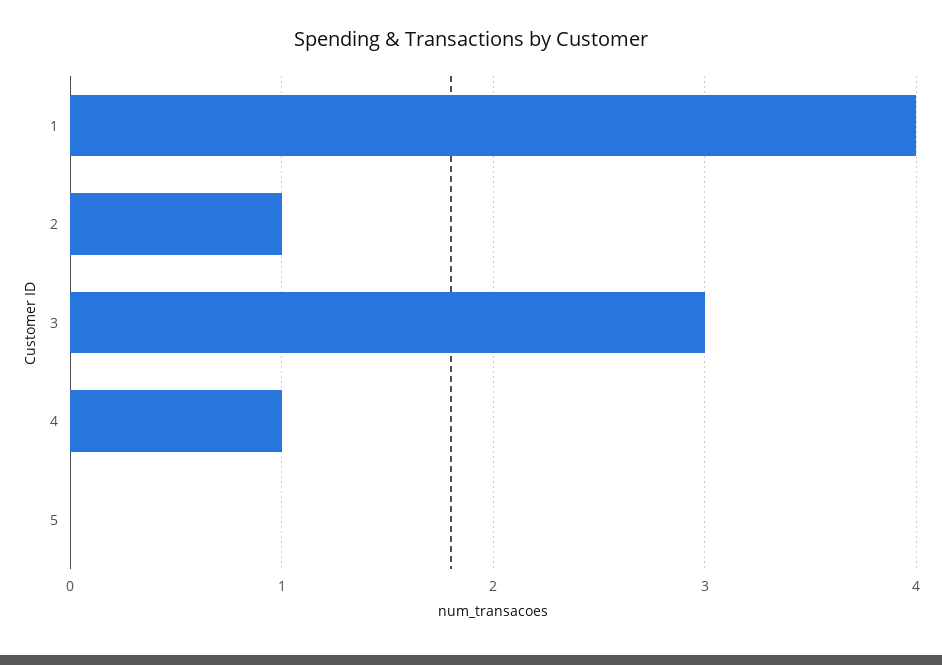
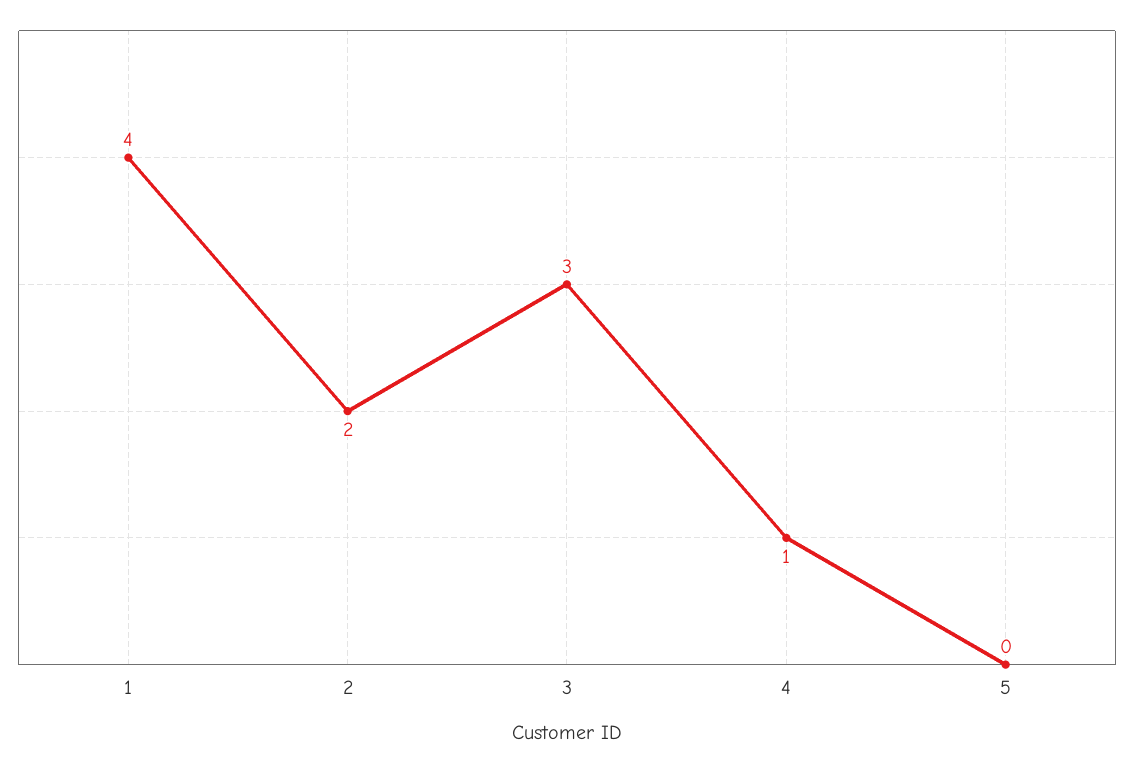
  {
    "1": 4,
-   "2": 1,
+   "2": 2,
    "3": 3,
    "4": 1,
    "5": 0
  }

